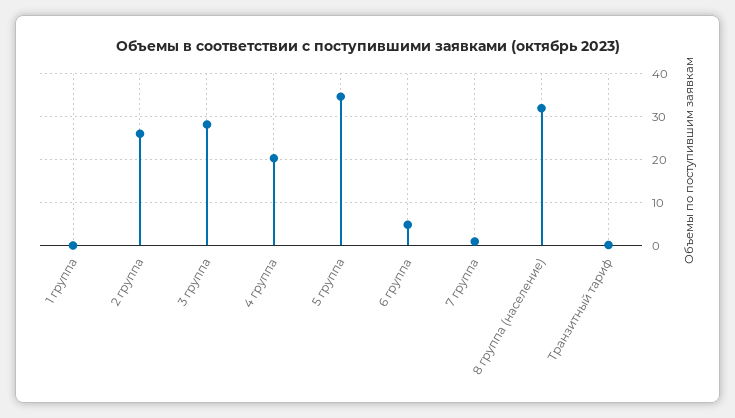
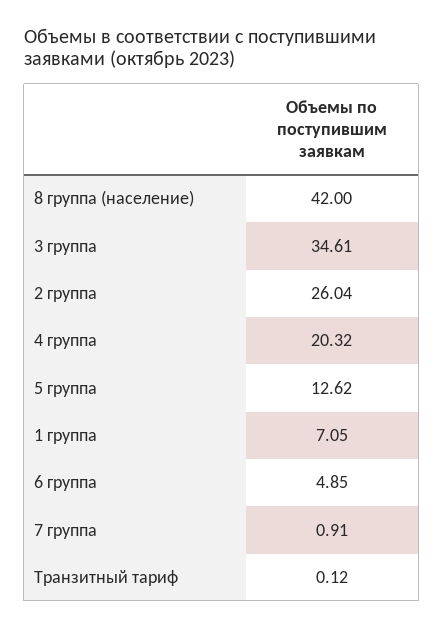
  {
-   "1 группа": 0,
+   "1 группа": 7.05,
    "2 группа": 26.04,
-   "3 группа": 28,
+   "3 группа": 34.61,
    "4 группа": 20.32,
-   "5 группа": 34,
+   "5 группа": 12.62,
    "6 группа": 4.85,
    "7 группа": 0.91,
-   "8 группа (население)": 32,
+   "8 группа (население)": 42,
    "Транзитный тариф": 0.12
  }

